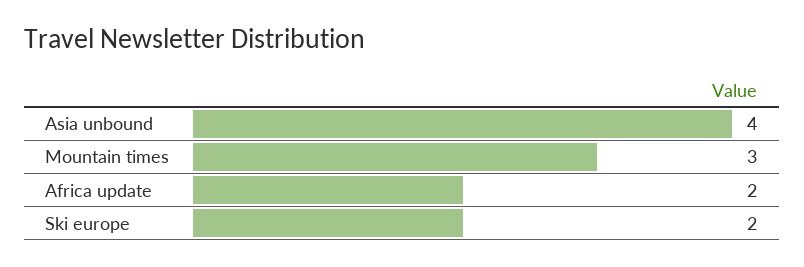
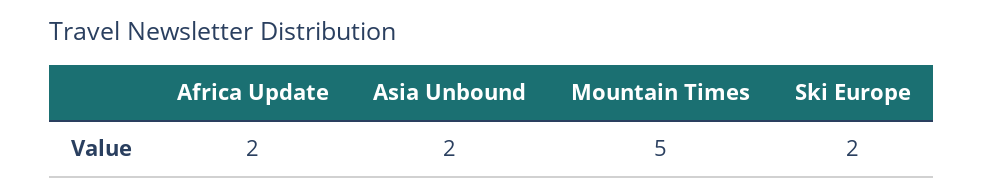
  {
-   "Asia unbound": 4,
+   "Asia unbound": 2,
-   "Mountain times": 3,
+   "Mountain times": 5,
    "Africa update": 2,
    "Ski europe": 2
  }

